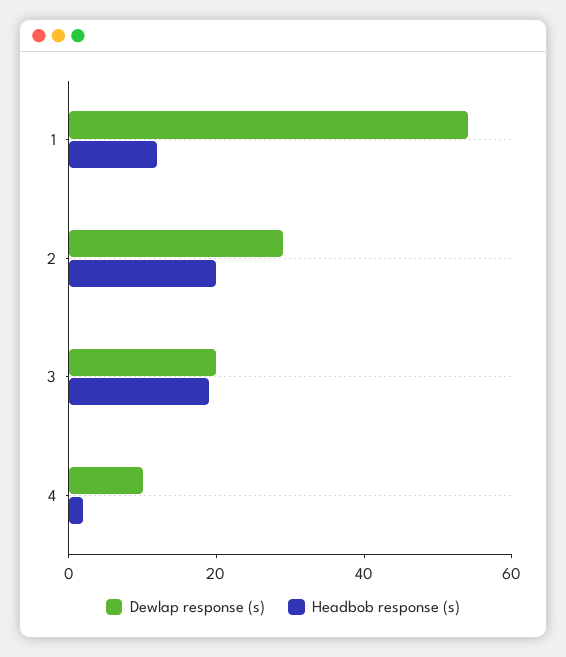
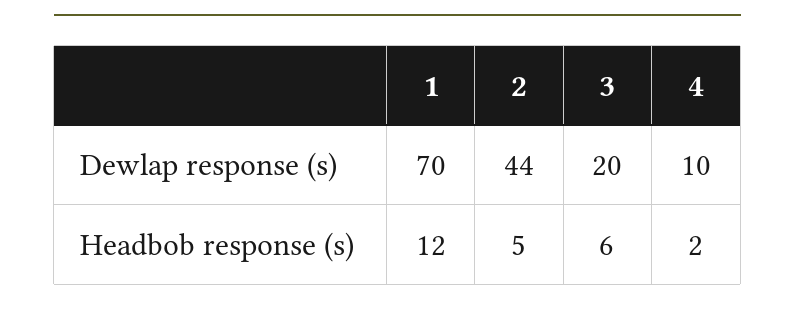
  {
    "Dewlap response (s)": {
-     "1": 55,
+     "1": 70,
-     "2": 30,
+     "2": 44,
      "3": 20,
      "4": 10
    },
    "Headbob response (s)": {
      "1": 12,
-     "2": 20,
+     "2": 5,
-     "3": 20,
+     "3": 6,
      "4": 2
    }
  }

